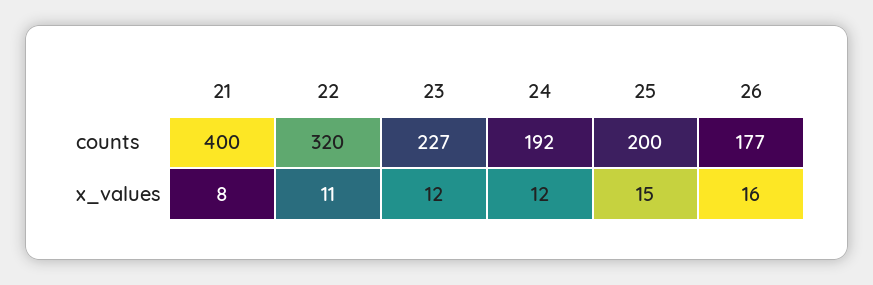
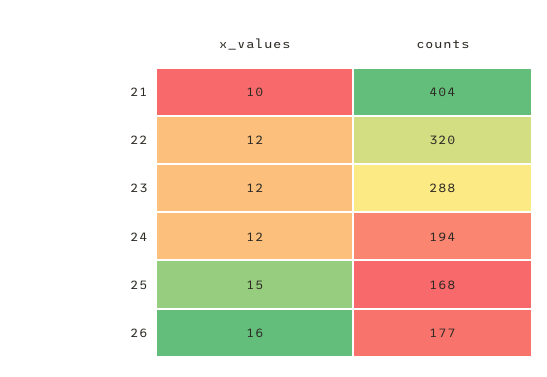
  {
    "21": {
-     "counts": 400,
+     "counts": 404,
-     "x_values": 8
+     "x_values": 10
    },
    "22": {
      "counts": 320,
-     "x_values": 11
+     "x_values": 12
    },
    "23": {
-     "counts": 227,
+     "counts": 288,
      "x_values": 12
    },
    "24": {
-     "counts": 192,
+     "counts": 194,
      "x_values": 12
    },
    "25": {
-     "counts": 200,
+     "counts": 168,
      "x_values": 15
    },
    "26": {
      "counts": 177,
      "x_values": 16
    }
  }

